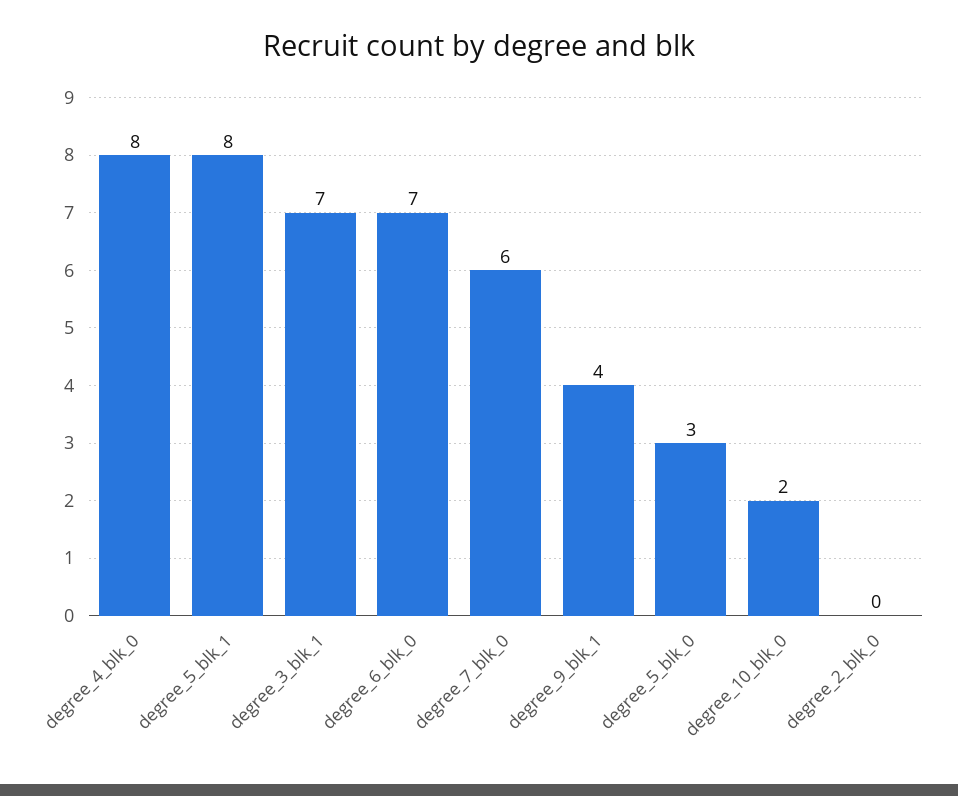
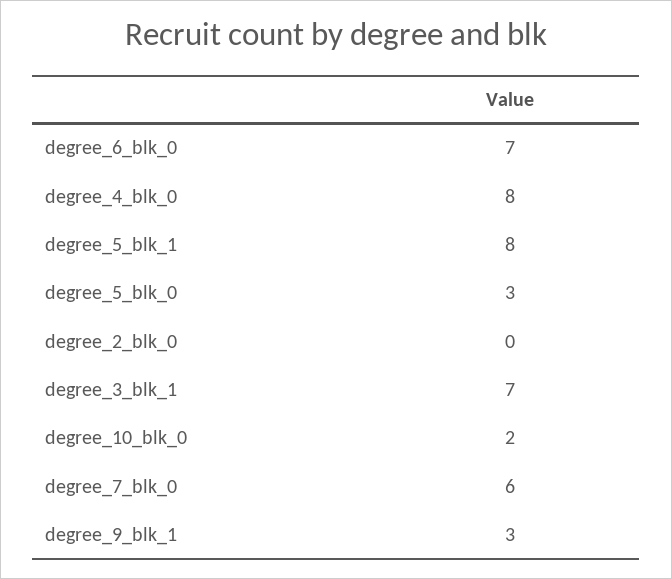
  {
    "degree_4_blk_0": 8,
    "degree_5_blk_1": 8,
    "degree_3_blk_1": 7,
    "degree_6_blk_0": 7,
    "degree_7_blk_0": 6,
-   "degree_9_blk_1": 4,
+   "degree_9_blk_1": 3,
    "degree_5_blk_0": 3,
    "degree_10_blk_0": 2,
    "degree_2_blk_0": 0
  }

